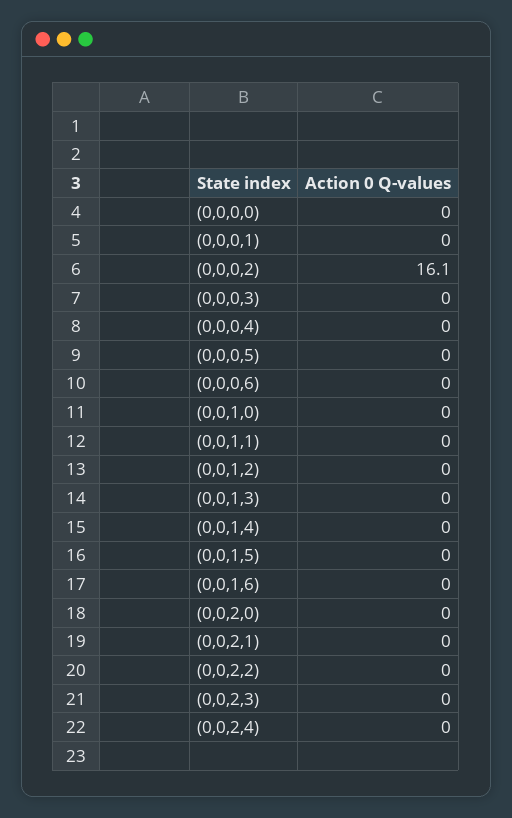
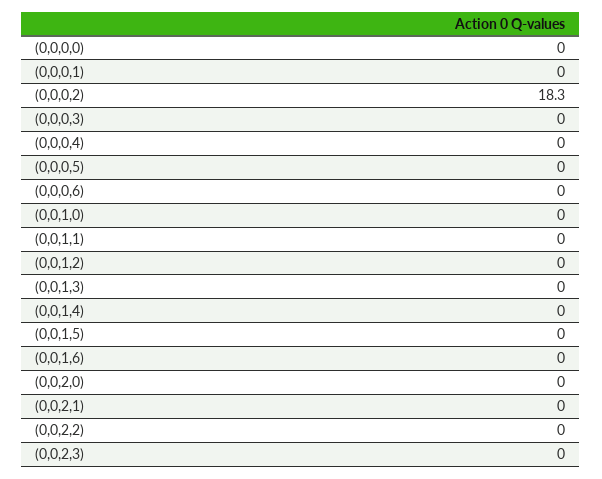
  {
    "(0,0,0,0)": 0,
    "(0,0,0,1)": 0,
-   "(0,0,0,2)": 16.1,
+   "(0,0,0,2)": 18.3,
    "(0,0,0,3)": 0,
    "(0,0,0,4)": 0,
    "(0,0,0,5)": 0,
    "(0,0,0,6)": 0,
    "(0,0,1,0)": 0,
    "(0,0,1,1)": 0,
    "(0,0,1,2)": 0,
    "(0,0,1,3)": 0,
    "(0,0,1,4)": 0,
    "(0,0,1,5)": 0,
    "(0,0,1,6)": 0,
    "(0,0,2,0)": 0,
    "(0,0,2,1)": 0,
    "(0,0,2,2)": 0,
-   "(0,0,2,3)": 0,
+   "(0,0,2,3)": 0
-   "(0,0,2,4)": 0
  }

